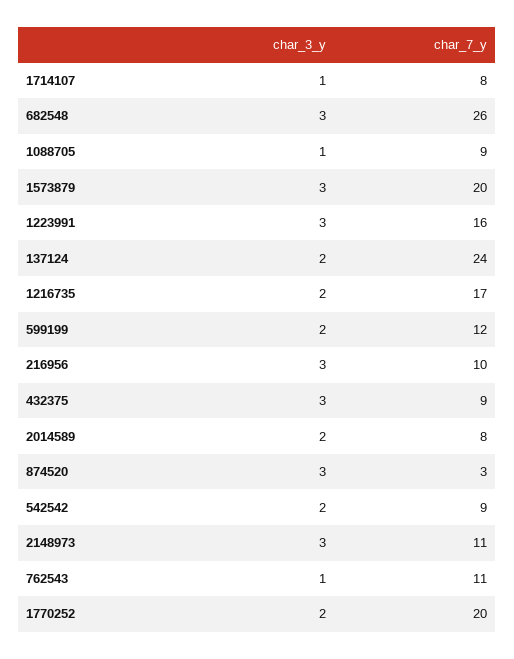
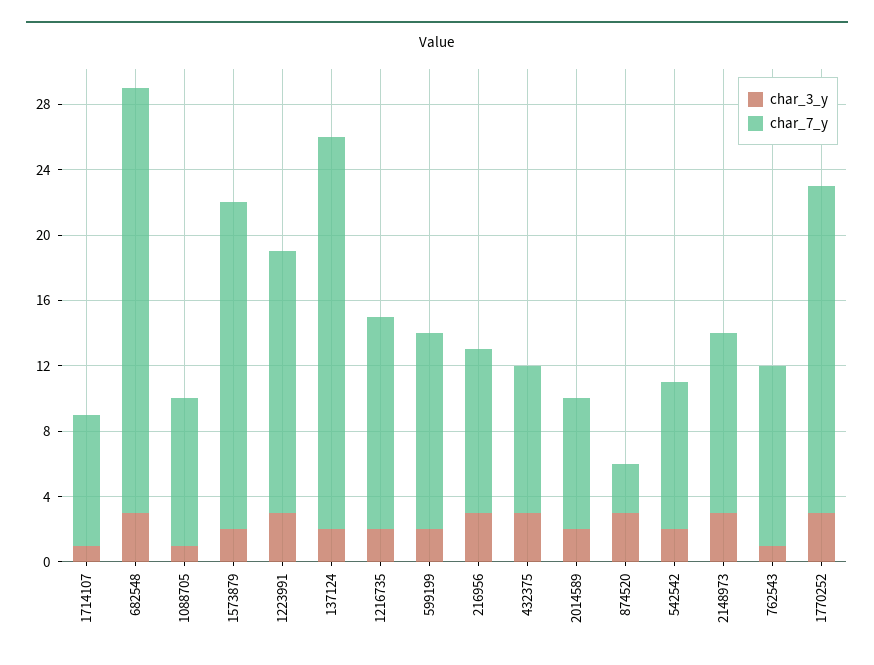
  {
    "char_3_y": {
      "1714107": 1,
      "682548": 3,
      "1088705": 1,
-     "1573879": 3,
+     "1573879": 2,
      "1223991": 3,
      "137124": 2,
      "1216735": 2,
      "599199": 2,
      "216956": 3,
      "432375": 3,
      "2014589": 2,
      "874520": 3,
      "542542": 2,
      "2148973": 3,
      "762543": 1,
-     "1770252": 2
+     "1770252": 3
    },
    "char_7_y": {
      "1714107": 8,
      "682548": 26,
      "1088705": 9,
      "1573879": 20,
      "1223991": 16,
      "137124": 24,
-     "1216735": 17,
+     "1216735": 13,
      "599199": 12,
      "216956": 10,
      "432375": 9,
      "2014589": 8,
      "874520": 3,
      "542542": 9,
      "2148973": 11,
      "762543": 11,
      "1770252": 20
    }
  }

